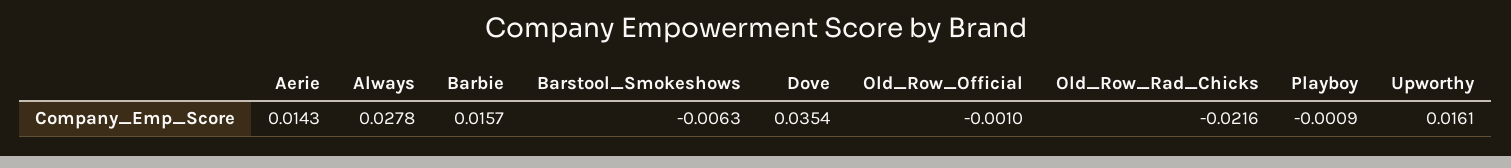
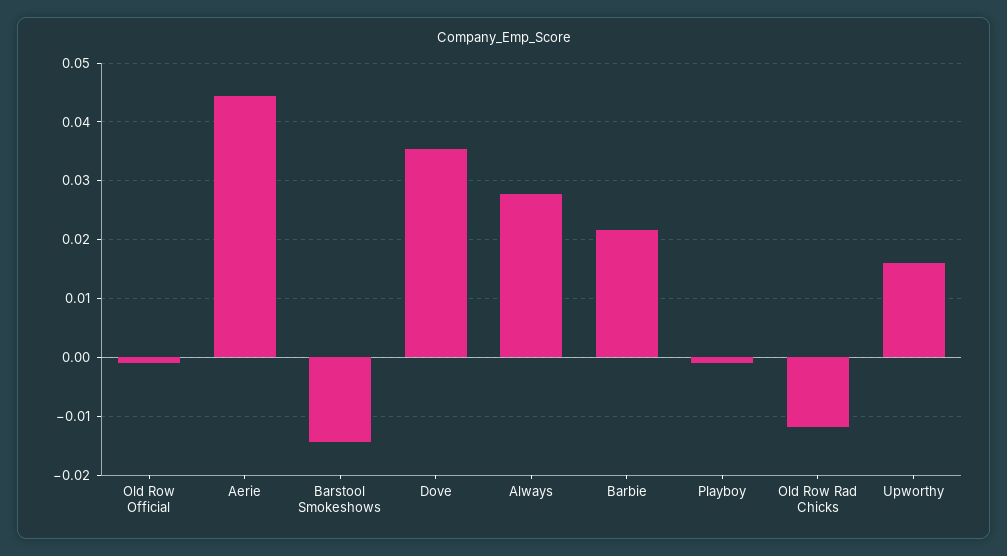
  {
-   "Aerie": 0.0143,
+   "Aerie": 0.044,
    "Always": 0.0278,
-   "Barbie": 0.0157,
+   "Barbie": 0.022,
-   "Barstool_Smokeshows": -0.0063,
+   "Barstool_Smokeshows": -0.014,
    "Dove": 0.0354,
    "Old_Row_Official": -0.001,
-   "Old_Row_Rad_Chicks": -0.0216,
+   "Old_Row_Rad_Chicks": -0.012,
    "Playboy": -0.0009,
    "Upworthy": 0.0161
  }

